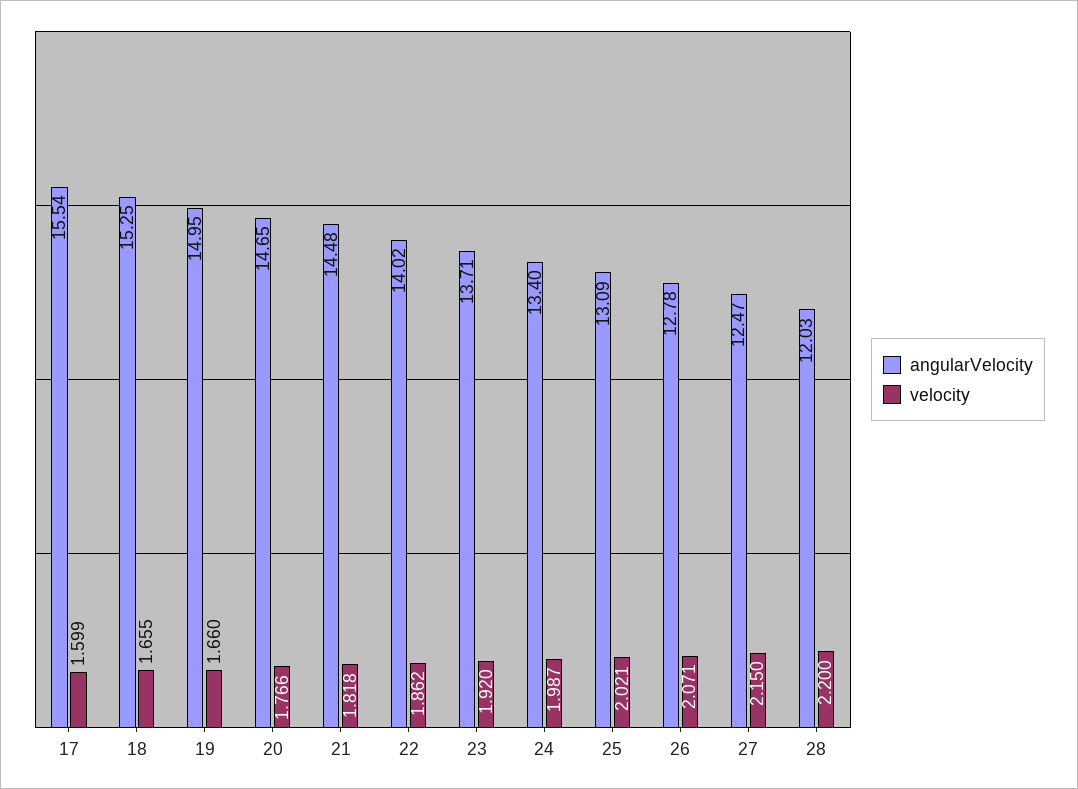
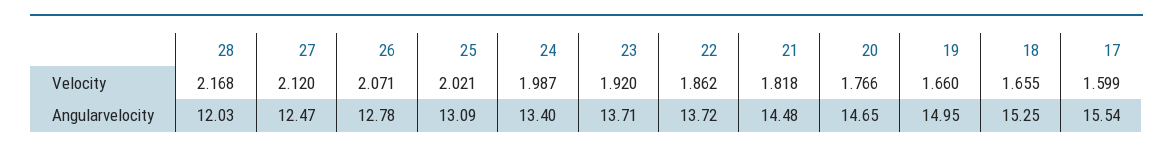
  {
    "angularVelocity": {
      "17": 15.54,
      "18": 15.25,
      "19": 14.95,
      "20": 14.65,
      "21": 14.48,
-     "22": 14.02,
+     "22": 13.72,
      "23": 13.71,
      "24": 13.4,
      "25": 13.09,
      "26": 12.78,
      "27": 12.47,
      "28": 12.03
    },
    "velocity": {
      "17": 1.599,
      "18": 1.655,
      "19": 1.66,
      "20": 1.766,
      "21": 1.818,
      "22": 1.862,
      "23": 1.92,
      "24": 1.987,
      "25": 2.021,
      "26": 2.071,
-     "27": 2.15,
+     "27": 2.12,
-     "28": 2.2
+     "28": 2.168
    }
  }

